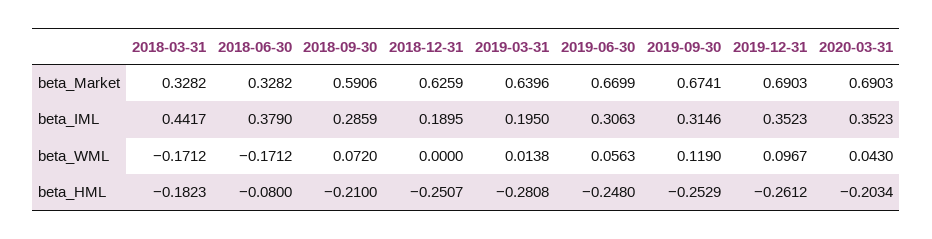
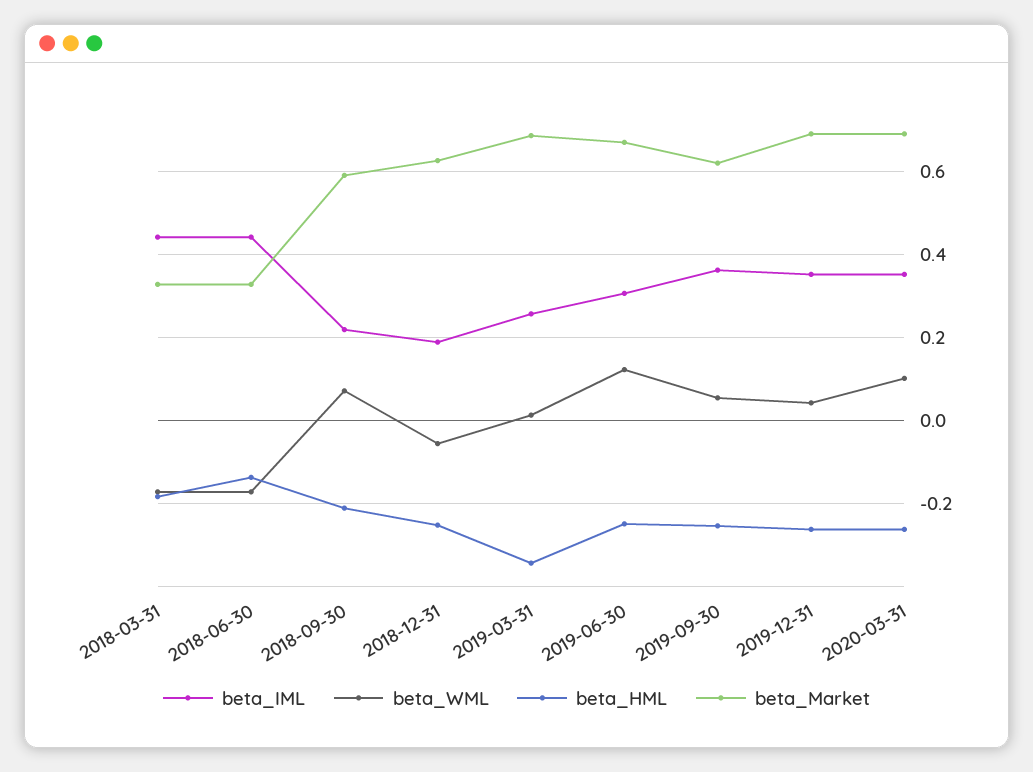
  {
    "beta_Market": {
      "2018-03-31": 0.3282,
      "2018-06-30": 0.3282,
      "2018-09-30": 0.5906,
      "2018-12-31": 0.6259,
-     "2019-03-31": 0.6396,
+     "2019-03-31": 0.68,
      "2019-06-30": 0.6699,
-     "2019-09-30": 0.6741,
+     "2019-09-30": 0.62,
      "2019-12-31": 0.6903,
      "2020-03-31": 0.6903
    },
    "beta_IML": {
      "2018-03-31": 0.4417,
-     "2018-06-30": 0.379,
+     "2018-06-30": 0.44,
-     "2018-09-30": 0.2859,
+     "2018-09-30": 0.22,
      "2018-12-31": 0.1895,
-     "2019-03-31": 0.195,
+     "2019-03-31": 0.26,
      "2019-06-30": 0.3063,
-     "2019-09-30": 0.3146,
+     "2019-09-30": 0.36,
      "2019-12-31": 0.3523,
      "2020-03-31": 0.3523
    },
    "beta_WML": {
      "2018-03-31": -0.1712,
      "2018-06-30": -0.1712,
      "2018-09-30": 0.072,
-     "2018-12-31": 0,
+     "2018-12-31": -0.06,
      "2019-03-31": 0.0138,
-     "2019-06-30": 0.0563,
+     "2019-06-30": 0.12,
-     "2019-09-30": 0.119,
+     "2019-09-30": 0.06,
-     "2019-12-31": 0.0967,
+     "2019-12-31": 0.04,
-     "2020-03-31": 0.043
+     "2020-03-31": 0.1
    },
    "beta_HML": {
      "2018-03-31": -0.1823,
-     "2018-06-30": -0.08,
+     "2018-06-30": -0.14,
      "2018-09-30": -0.21,
      "2018-12-31": -0.2507,
-     "2019-03-31": -0.2808,
+     "2019-03-31": -0.34,
      "2019-06-30": -0.248,
      "2019-09-30": -0.2529,
      "2019-12-31": -0.2612,
-     "2020-03-31": -0.2034
+     "2020-03-31": -0.26
    }
  }

